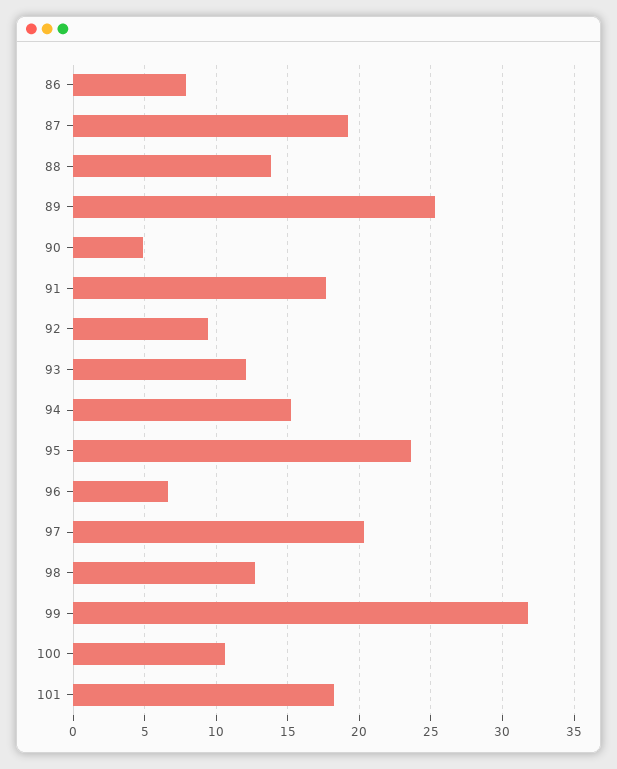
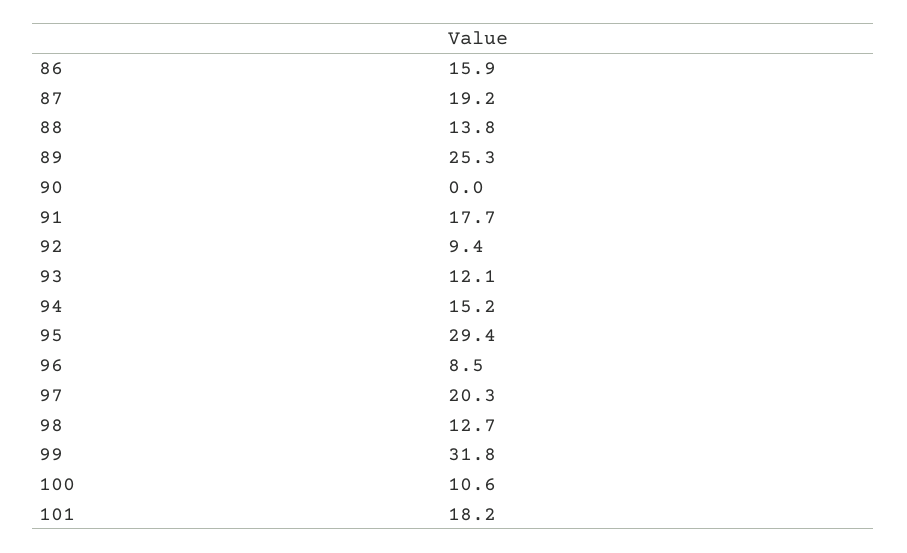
  {
-   "86": 8,
+   "86": 15.9,
    "87": 19.2,
    "88": 13.8,
    "89": 25.3,
-   "90": 5,
+   "90": 0,
    "91": 17.7,
    "92": 9.4,
    "93": 12.1,
    "94": 15.2,
-   "95": 23.5,
+   "95": 29.4,
-   "96": 6.5,
+   "96": 8.5,
    "97": 20.3,
    "98": 12.7,
    "99": 31.8,
    "100": 10.6,
    "101": 18.2
  }

